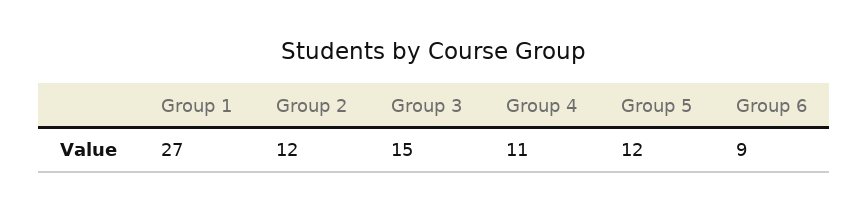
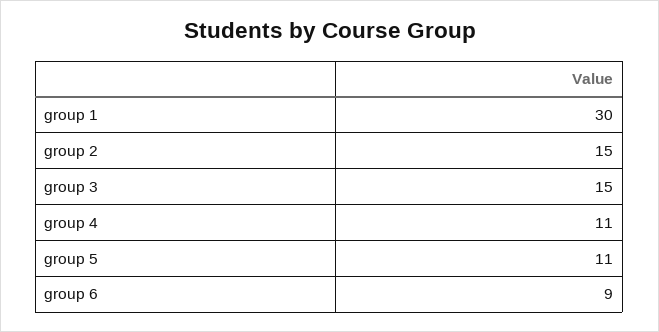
  {
-   "Group 1": 27,
+   "Group 1": 30,
-   "Group 2": 12,
+   "Group 2": 15,
    "Group 3": 15,
    "Group 4": 11,
-   "Group 5": 12,
+   "Group 5": 11,
    "Group 6": 9
  }

